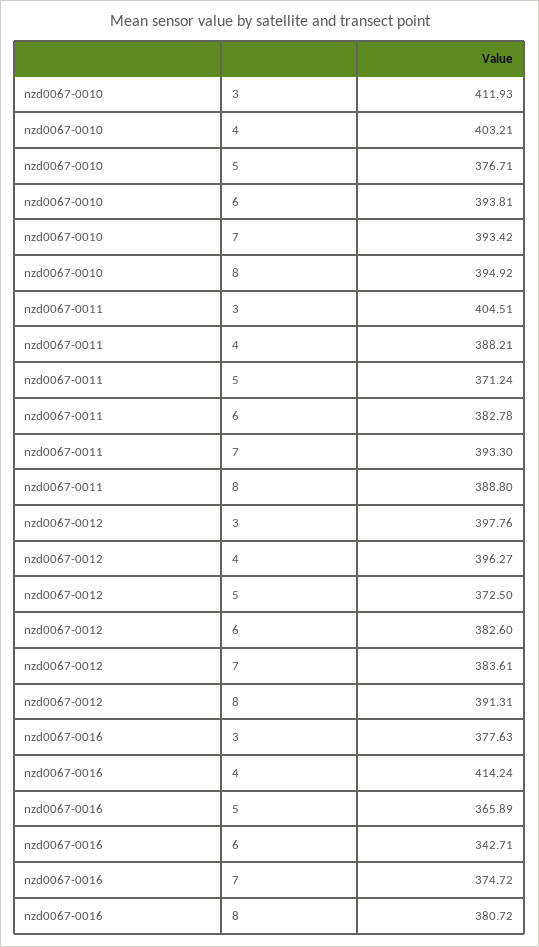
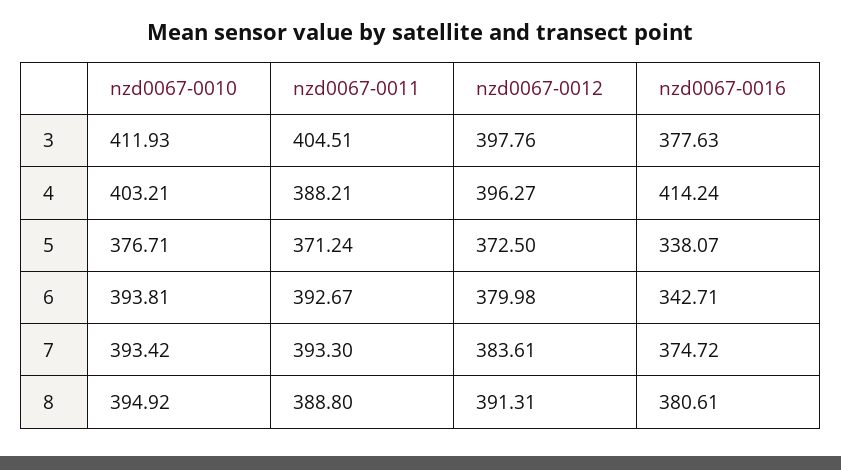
  {
    "nzd0067-0010": {
      "3": 411.93,
      "4": 403.21,
      "5": 376.71,
      "6": 393.81,
      "7": 393.42,
      "8": 394.92
    },
    "nzd0067-0011": {
      "3": 404.51,
      "4": 388.21,
      "5": 371.24,
-     "6": 382.78,
+     "6": 392.67,
      "7": 393.3,
      "8": 388.8
    },
    "nzd0067-0012": {
      "3": 397.76,
      "4": 396.27,
      "5": 372.5,
-     "6": 382.6,
+     "6": 379.98,
      "7": 383.61,
      "8": 391.31
    },
    "nzd0067-0016": {
      "3": 377.63,
      "4": 414.24,
-     "5": 365.89,
+     "5": 338.07,
      "6": 342.71,
      "7": 374.72,
-     "8": 380.72
+     "8": 380.61
    }
  }

